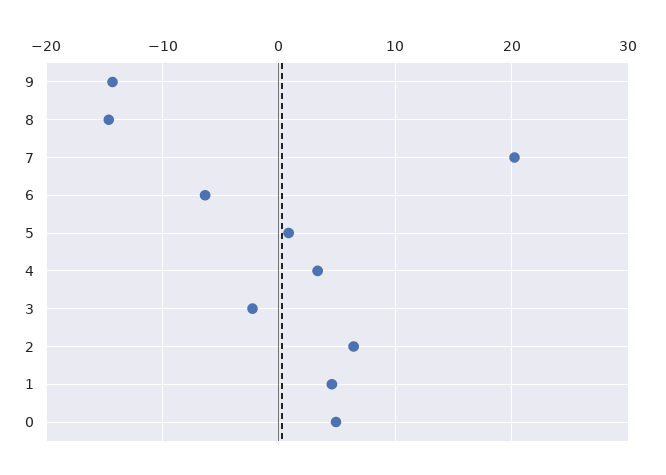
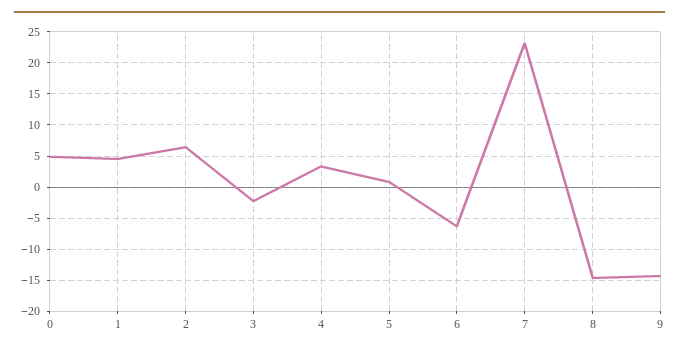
  {
    "9": -14,
    "8": -15,
-   "7": 20,
+   "7": 23,
    "6": -6,
    "5": 1,
    "4": 3,
    "3": -2,
    "2": 6,
    "1": 5,
    "0": 5
  }

